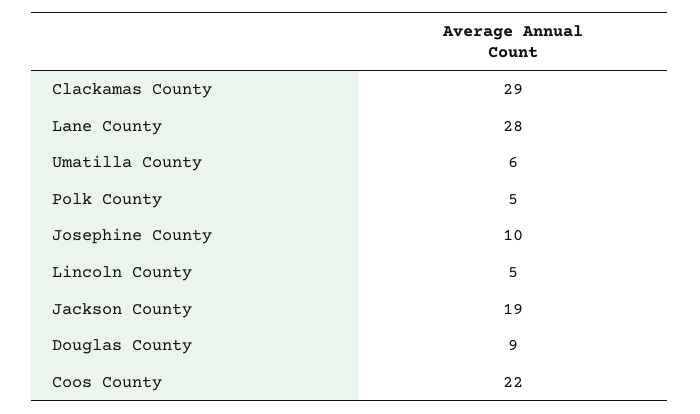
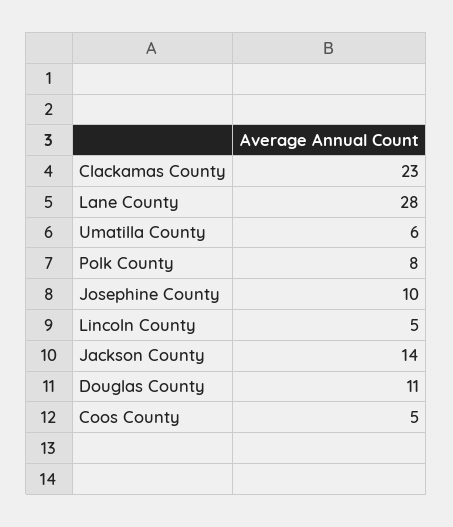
  {
-   "Clackamas County": 29,
+   "Clackamas County": 23,
    "Lane County": 28,
    "Umatilla County": 6,
-   "Polk County": 5,
+   "Polk County": 8,
    "Josephine County": 10,
    "Lincoln County": 5,
-   "Jackson County": 19,
+   "Jackson County": 14,
-   "Douglas County": 9,
+   "Douglas County": 11,
-   "Coos County": 22
+   "Coos County": 5
  }

